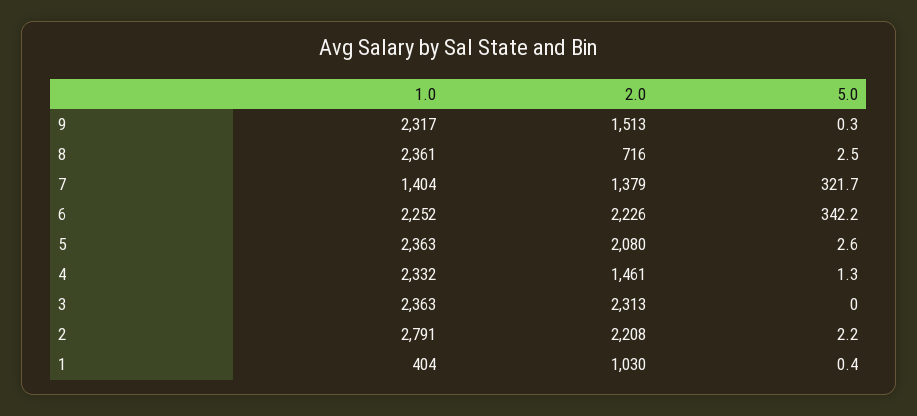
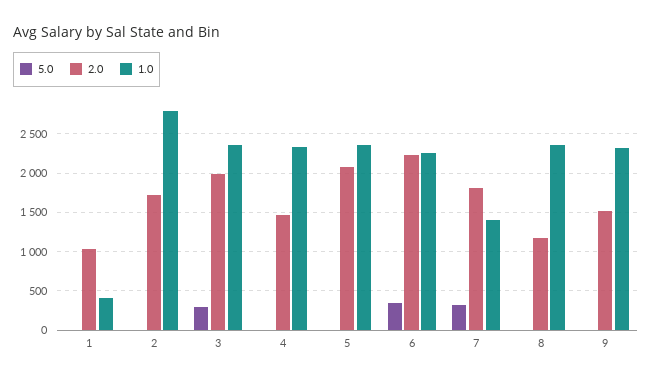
  {
    "1.0": {
      "9": 2317,
      "8": 2361,
      "7": 1404,
      "6": 2252,
      "5": 2363,
      "4": 2332,
      "3": 2363,
      "2": 2791,
      "1": 404
    },
    "2.0": {
      "9": 1513,
-     "8": 716,
+     "8": 1200,
-     "7": 1379,
+     "7": 1800,
      "6": 2226,
      "5": 2080,
      "4": 1461,
-     "3": 2313,
+     "3": 2000,
-     "2": 2208,
+     "2": 1700,
      "1": 1030
    },
    "5.0": {
      "9": 0.3,
      "8": 2.5,
      "7": 321.7,
      "6": 342.2,
      "5": 2.6,
      "4": 1.3,
-     "3": 0,
+     "3": 300,
      "2": 2.2,
      "1": 0.4
    }
  }

